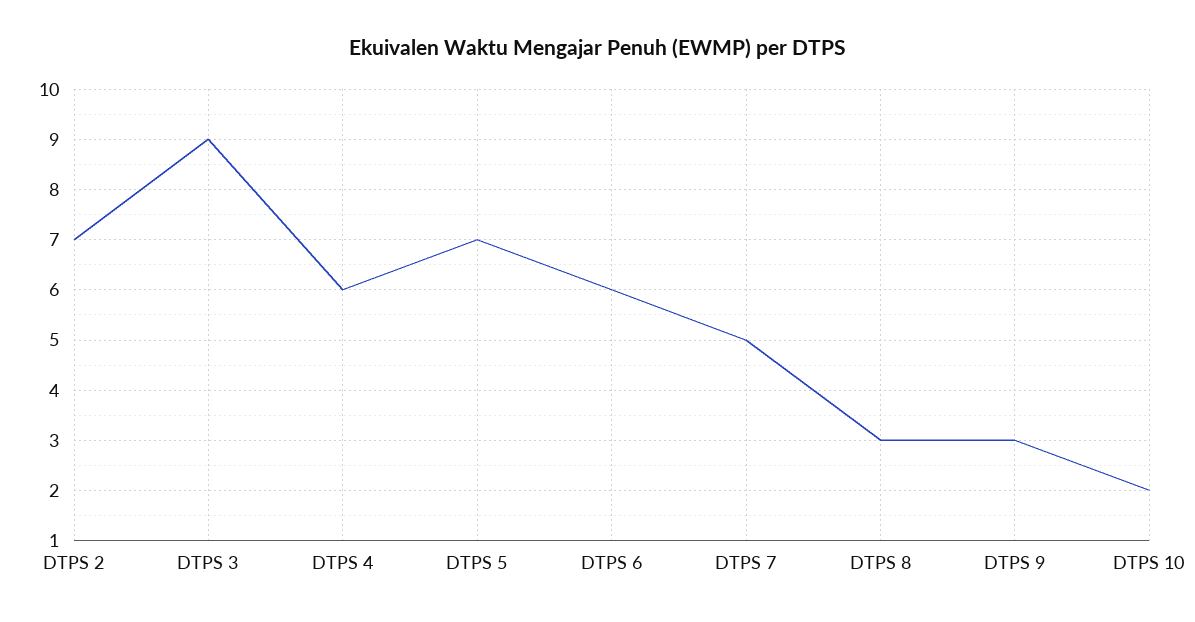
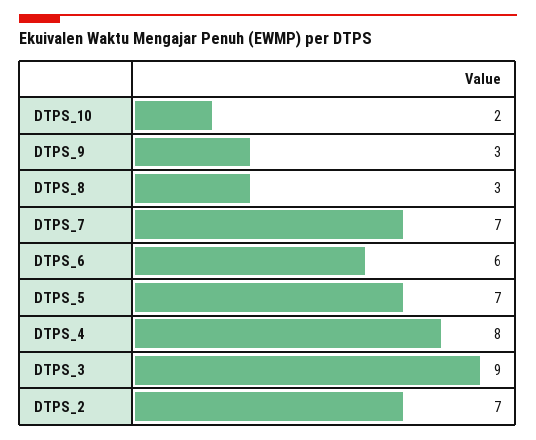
  {
    "DTPS 2": 7,
    "DTPS 3": 9,
-   "DTPS 4": 6,
+   "DTPS 4": 8,
    "DTPS 5": 7,
    "DTPS 6": 6,
-   "DTPS 7": 5,
+   "DTPS 7": 7,
    "DTPS 8": 3,
    "DTPS 9": 3,
    "DTPS 10": 2
  }

